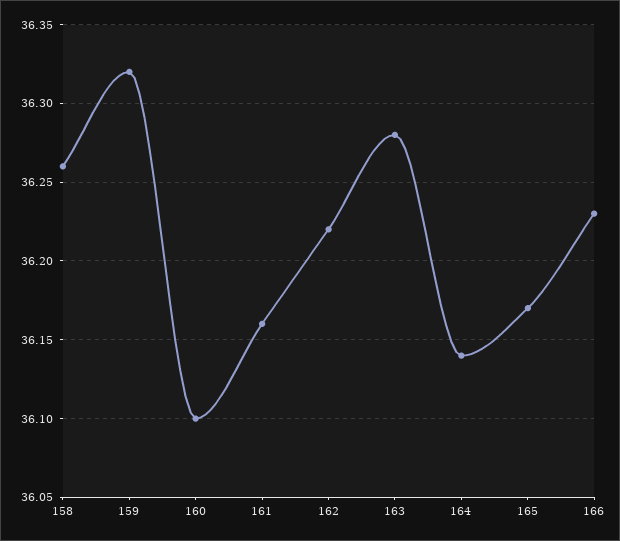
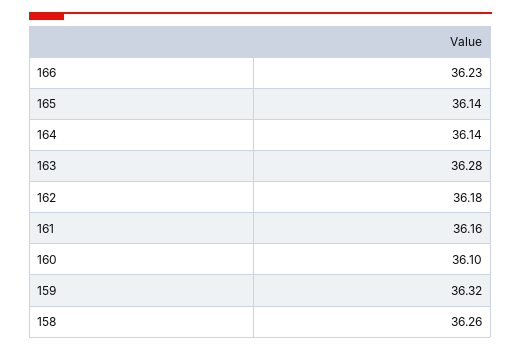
  {
    "158": 36.26,
    "159": 36.32,
    "160": 36.1,
    "161": 36.16,
-   "162": 36.22,
+   "162": 36.18,
    "163": 36.28,
    "164": 36.14,
-   "165": 36.17,
+   "165": 36.14,
    "166": 36.23
  }

